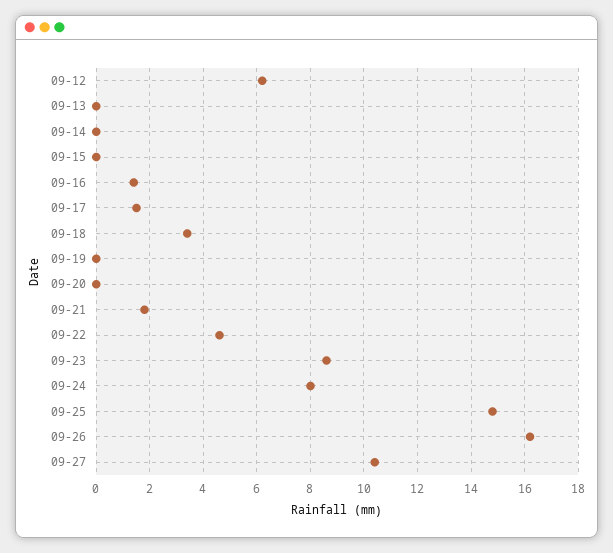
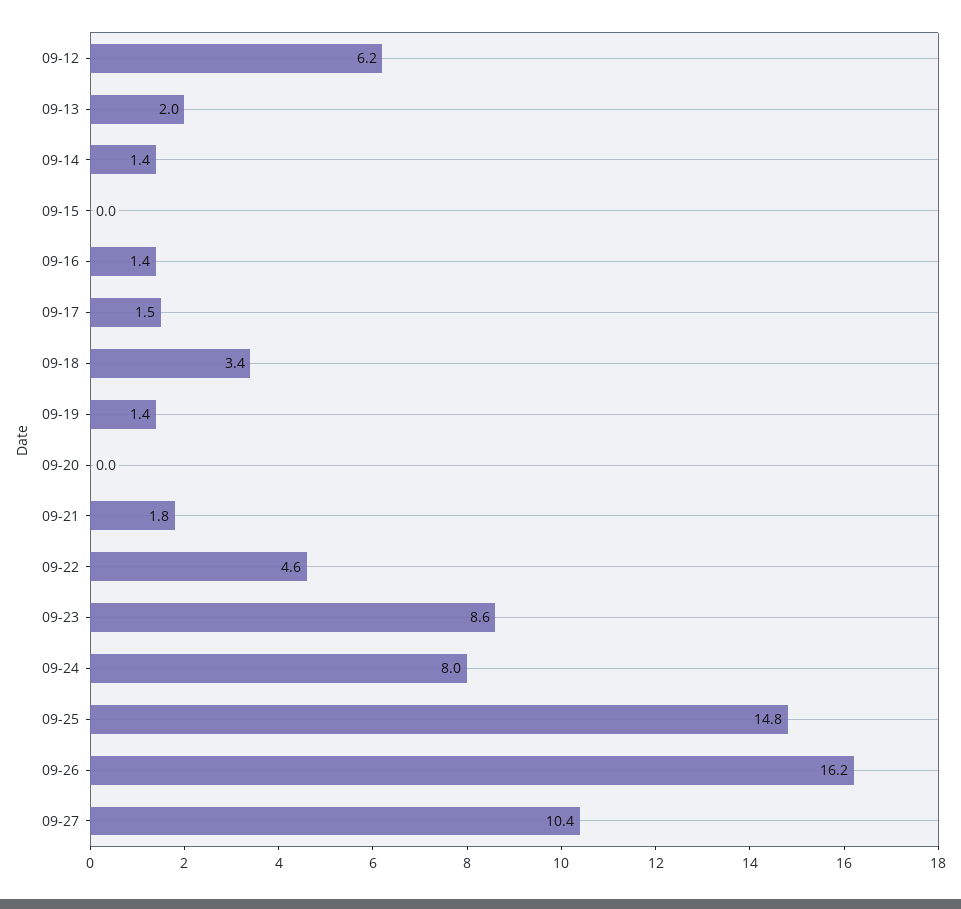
  {
    "09-12": 6.2,
-   "09-13": 0,
+   "09-13": 2,
-   "09-14": 0,
+   "09-14": 1.4,
    "09-15": 0,
    "09-16": 1.4,
    "09-17": 1.5,
    "09-18": 3.4,
-   "09-19": 0,
+   "09-19": 1.4,
    "09-20": 0,
    "09-21": 1.8,
    "09-22": 4.6,
    "09-23": 8.6,
    "09-24": 8,
    "09-25": 14.8,
    "09-26": 16.2,
    "09-27": 10.4
  }

